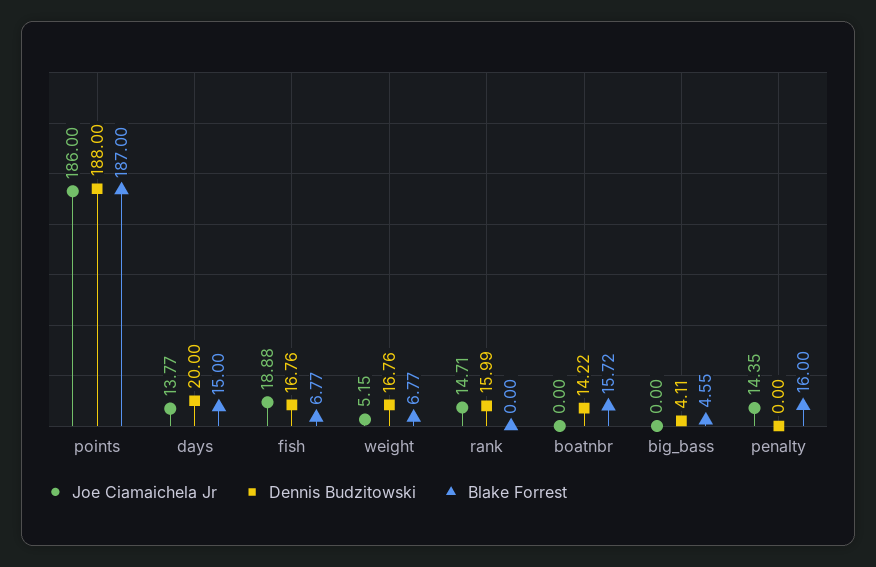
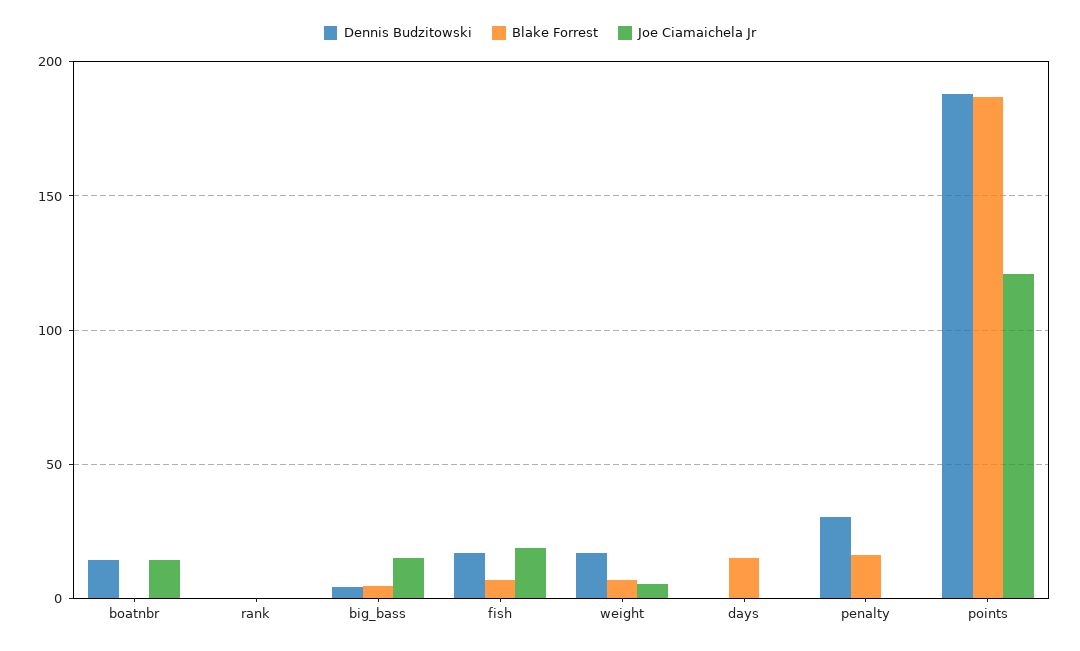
  {
    "Joe Ciamaichela Jr": {
-     "points": 186,
+     "points": 120,
-     "days": 13.77,
+     "days": 0,
      "fish": 18.88,
      "weight": 5.15,
-     "rank": 14.71,
+     "rank": 0,
-     "boatnbr": 0,
+     "boatnbr": 15,
-     "big_bass": 0,
+     "big_bass": 15,
-     "penalty": 14.35
+     "penalty": 0
    },
    "Dennis Budzitowski": {
      "points": 188,
-     "days": 20,
+     "days": 0,
      "fish": 16.76,
      "weight": 16.76,
-     "rank": 15.99,
+     "rank": 0,
      "boatnbr": 14.22,
      "big_bass": 4.11,
-     "penalty": 0
+     "penalty": 30
    },
    "Blake Forrest": {
      "points": 187,
      "days": 15,
      "fish": 6.77,
      "weight": 6.77,
      "rank": 0,
-     "boatnbr": 15.72,
+     "boatnbr": 0,
      "big_bass": 4.55,
      "penalty": 16
    }
  }

